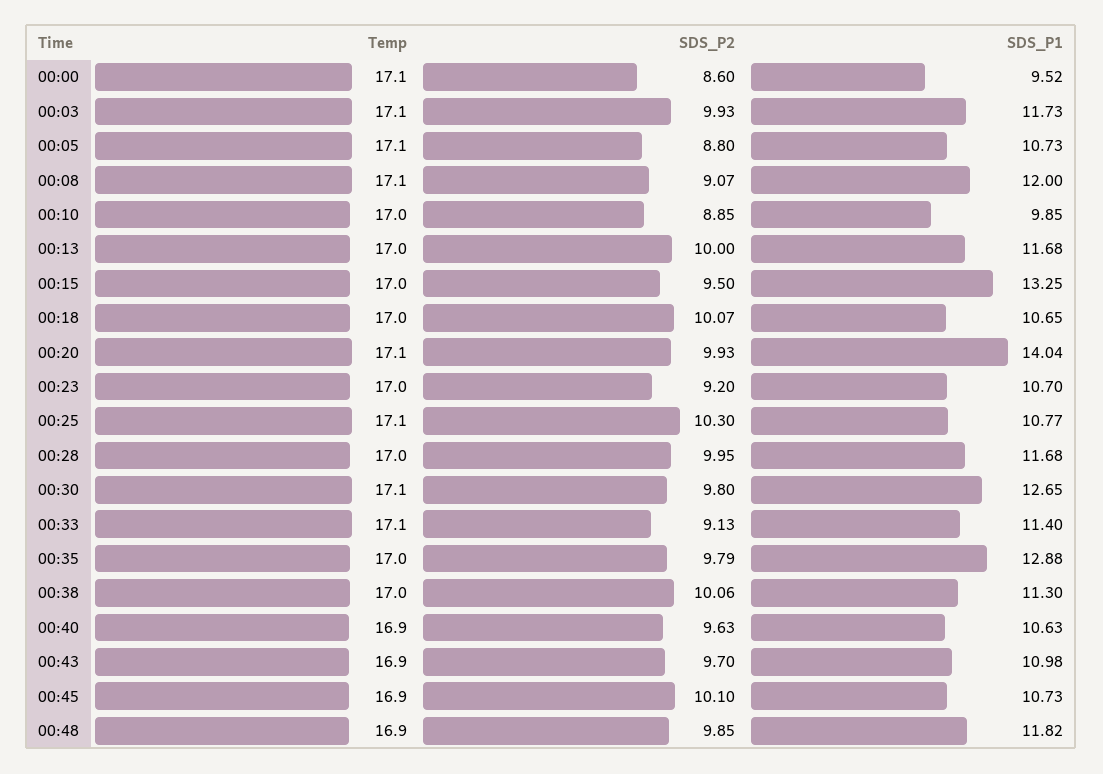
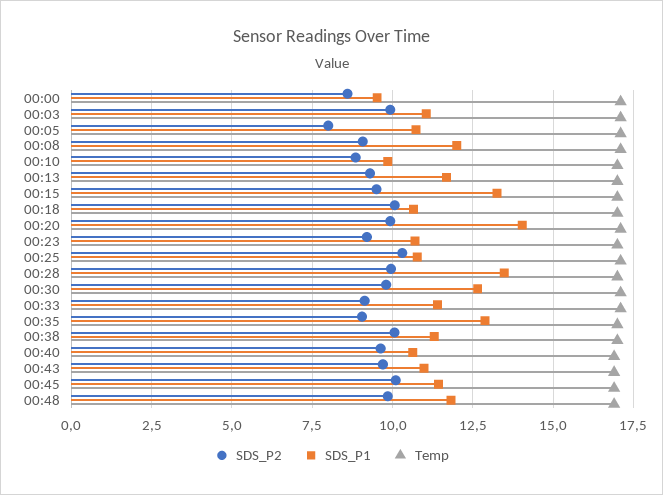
  {
    "Temp": {
      "00:00": 17.1,
      "00:03": 17.1,
      "00:05": 17.1,
      "00:08": 17.1,
      "00:10": 17,
      "00:13": 17,
      "00:15": 17,
      "00:18": 17,
      "00:20": 17.1,
      "00:23": 17,
      "00:25": 17.1,
      "00:28": 17,
      "00:30": 17.1,
      "00:33": 17.1,
      "00:35": 17,
      "00:38": 17,
      "00:40": 16.9,
      "00:43": 16.9,
      "00:45": 16.9,
      "00:48": 16.9
    },
    "SDS_P2": {
      "00:00": 8.6,
      "00:03": 9.93,
-     "00:05": 8.8,
+     "00:05": 8,
      "00:08": 9.07,
      "00:10": 8.85,
-     "00:13": 10,
+     "00:13": 9.25,
      "00:15": 9.5,
      "00:18": 10.07,
      "00:20": 9.93,
      "00:23": 9.2,
      "00:25": 10.3,
      "00:28": 9.95,
      "00:30": 9.8,
      "00:33": 9.13,
-     "00:35": 9.79,
+     "00:35": 9,
      "00:38": 10.06,
      "00:40": 9.63,
      "00:43": 9.7,
      "00:45": 10.1,
      "00:48": 9.85
    },
    "SDS_P1": {
      "00:00": 9.52,
-     "00:03": 11.73,
+     "00:03": 11,
      "00:05": 10.73,
      "00:08": 12,
      "00:10": 9.85,
      "00:13": 11.68,
      "00:15": 13.25,
      "00:18": 10.65,
      "00:20": 14.04,
      "00:23": 10.7,
      "00:25": 10.77,
-     "00:28": 11.68,
+     "00:28": 13.5,
      "00:30": 12.65,
      "00:33": 11.4,
      "00:35": 12.88,
      "00:38": 11.3,
      "00:40": 10.63,
      "00:43": 10.98,
-     "00:45": 10.73,
+     "00:45": 11.5,
      "00:48": 11.82
    }
  }

